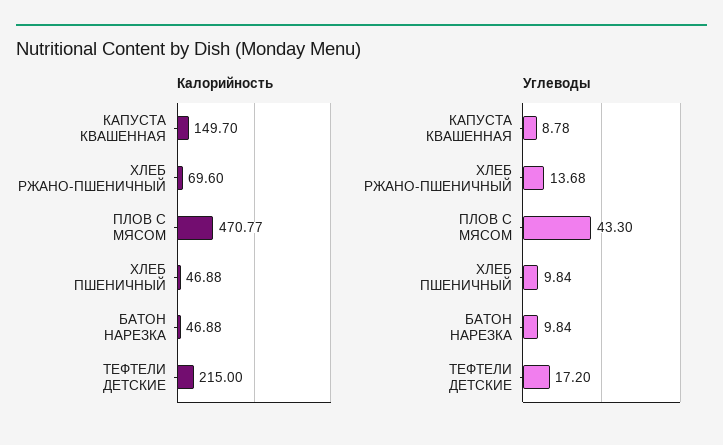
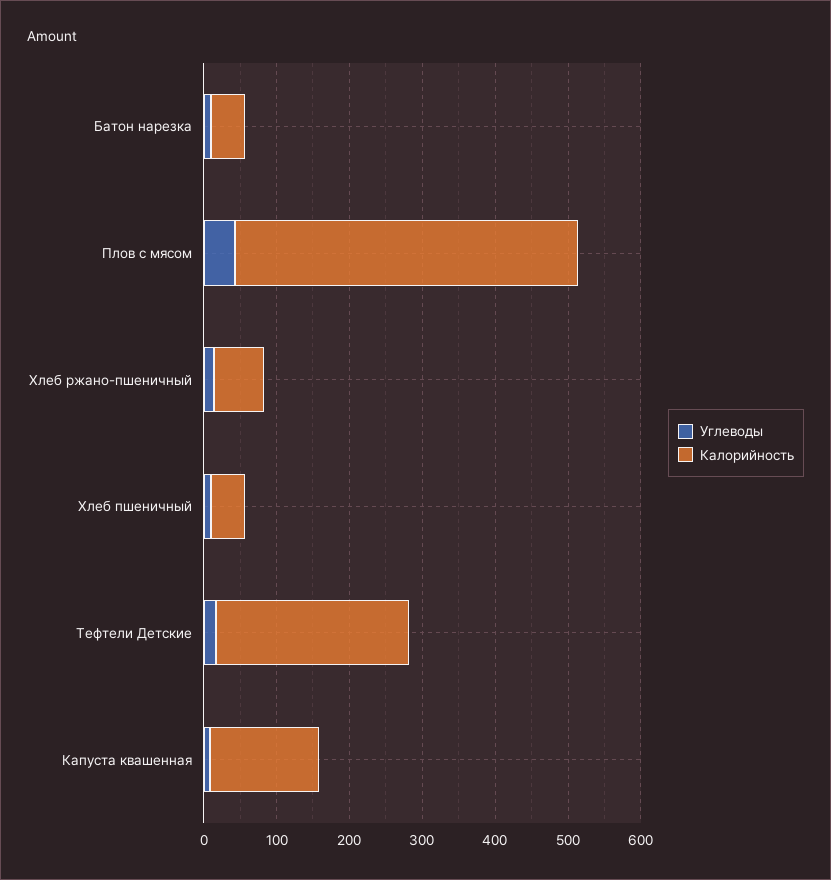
  {
    "Калорийность": {
      "КАПУСТА КВАШЕННАЯ": 149.7,
      "ХЛЕБ РЖАНО-ПШЕНИЧНЫЙ": 69.6,
      "ПЛОВ С МЯСОМ": 470.77,
      "ХЛЕБ ПШЕНИЧНЫЙ": 46.88,
      "БАТОН НАРЕЗКА": 46.88,
-     "ТЕФТЕЛИ ДЕТСКИЕ": 215
+     "ТЕФТЕЛИ ДЕТСКИЕ": 260
    },
    "Углеводы": {
      "КАПУСТА КВАШЕННАЯ": 8.78,
      "ХЛЕБ РЖАНО-ПШЕНИЧНЫЙ": 13.68,
      "ПЛОВ С МЯСОМ": 43.3,
      "ХЛЕБ ПШЕНИЧНЫЙ": 9.84,
      "БАТОН НАРЕЗКА": 9.84,
      "ТЕФТЕЛИ ДЕТСКИЕ": 17.2
    }
  }

